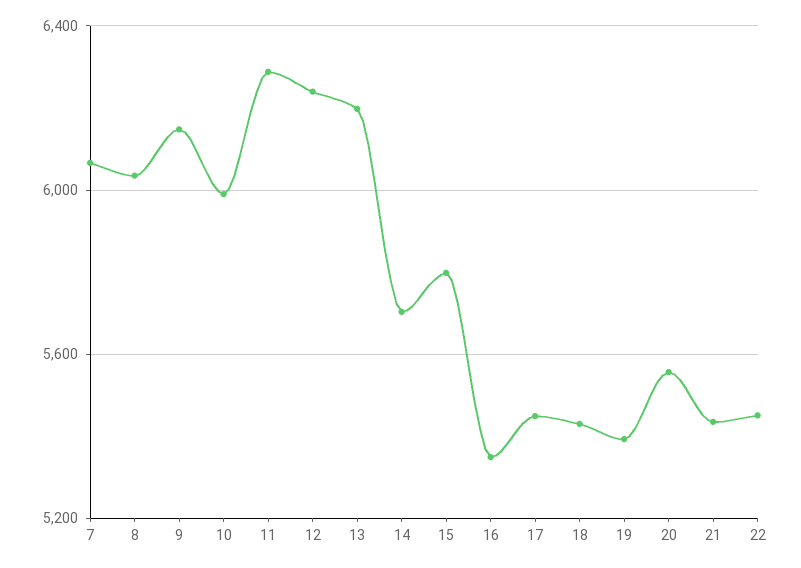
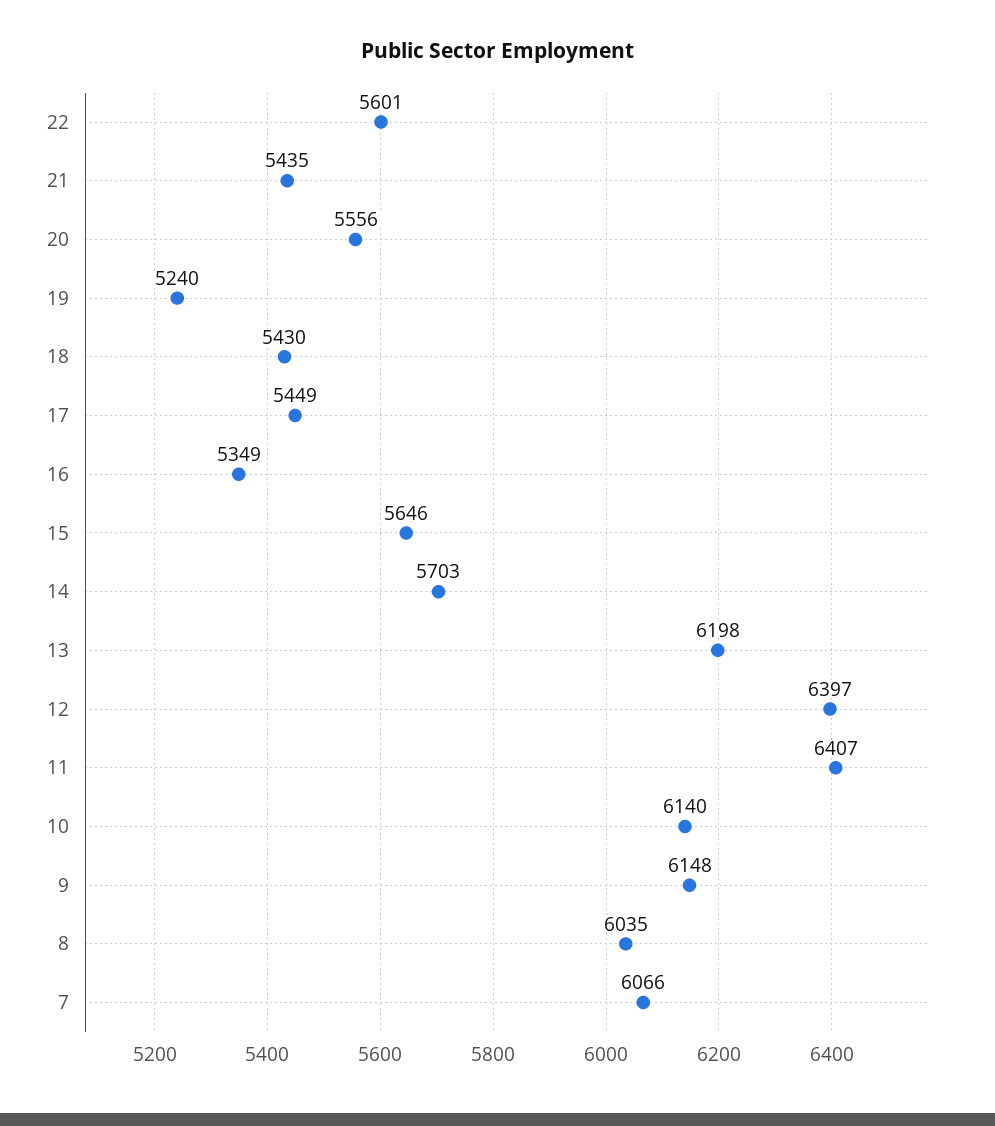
  {
    "7": 6066,
    "8": 6035,
    "9": 6148,
-   "10": 6000,
+   "10": 6140,
-   "11": 6300,
+   "11": 6407,
-   "12": 6250,
+   "12": 6397,
    "13": 6198,
    "14": 5703,
-   "15": 5800,
+   "15": 5646,
    "16": 5349,
    "17": 5449,
    "18": 5430,
-   "19": 5400,
+   "19": 5240,
    "20": 5556,
    "21": 5435,
-   "22": 5450
+   "22": 5601
  }

